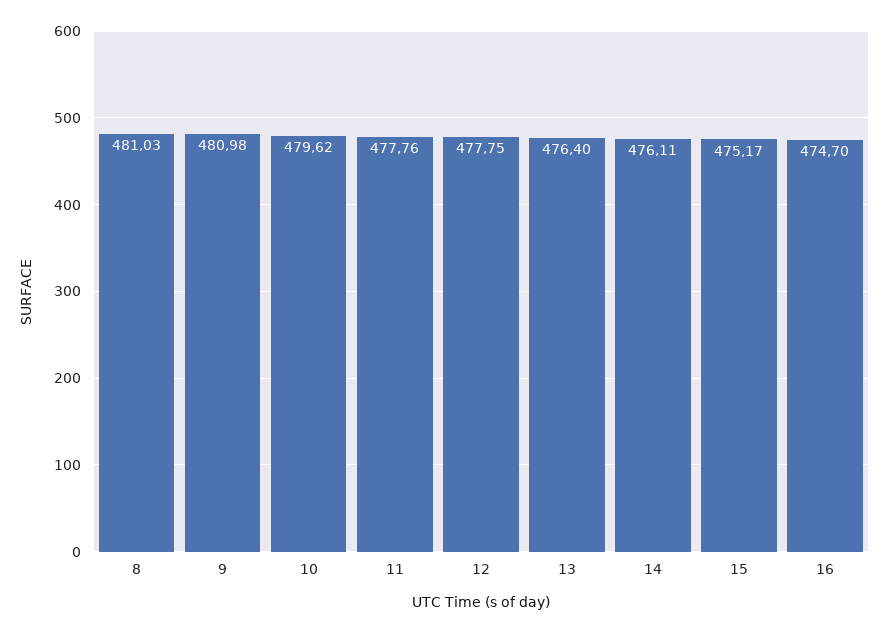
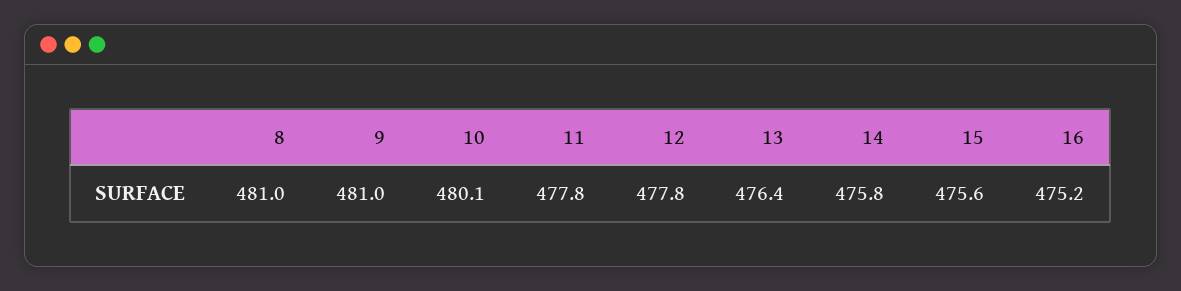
  {
    "8": 481.03,
    "9": 480.98,
-   "10": 479.62,
+   "10": 480.1,
    "11": 477.76,
    "12": 477.75,
    "13": 476.4,
-   "14": 476.11,
+   "14": 475.8,
-   "15": 475.17,
+   "15": 475.6,
-   "16": 474.7
+   "16": 475.2
  }

